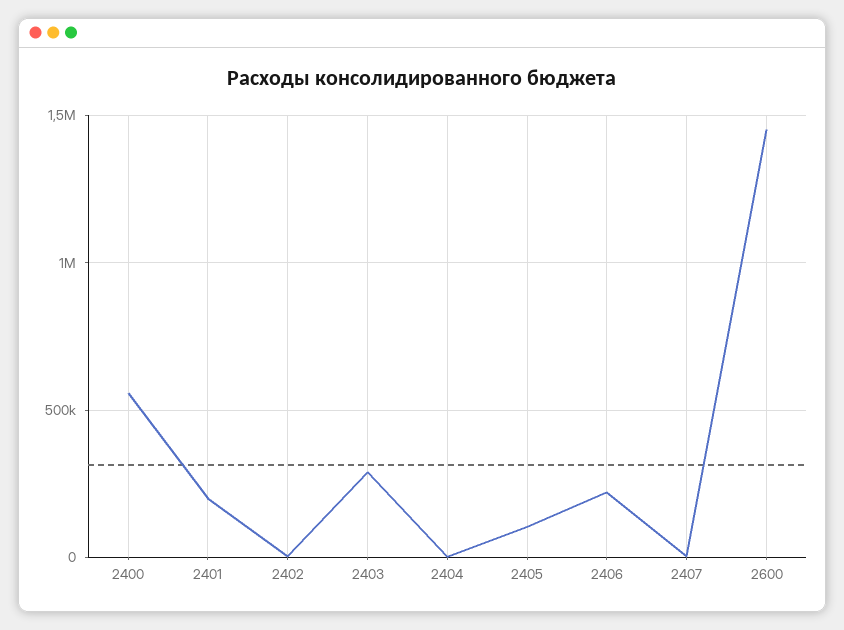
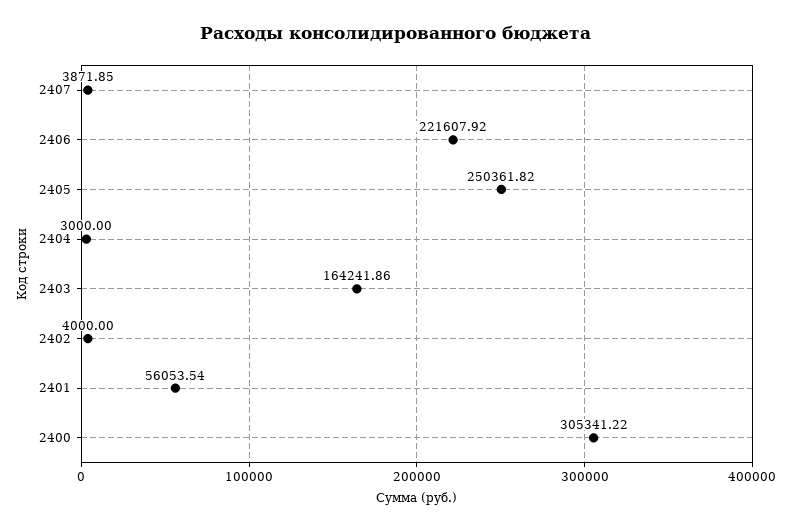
  {
-   "2400": 550000,
+   "2400": 305341.22,
-   "2401": 200000,
+   "2401": 56053.54,
    "2402": 4000,
-   "2403": 300000,
+   "2403": 164241.86,
    "2404": 3000,
-   "2405": 100000,
+   "2405": 250361.82,
    "2406": 221607.92,
-   "2407": 3871.85,
+   "2407": 3871.85
-   "2600": 1450000
  }

